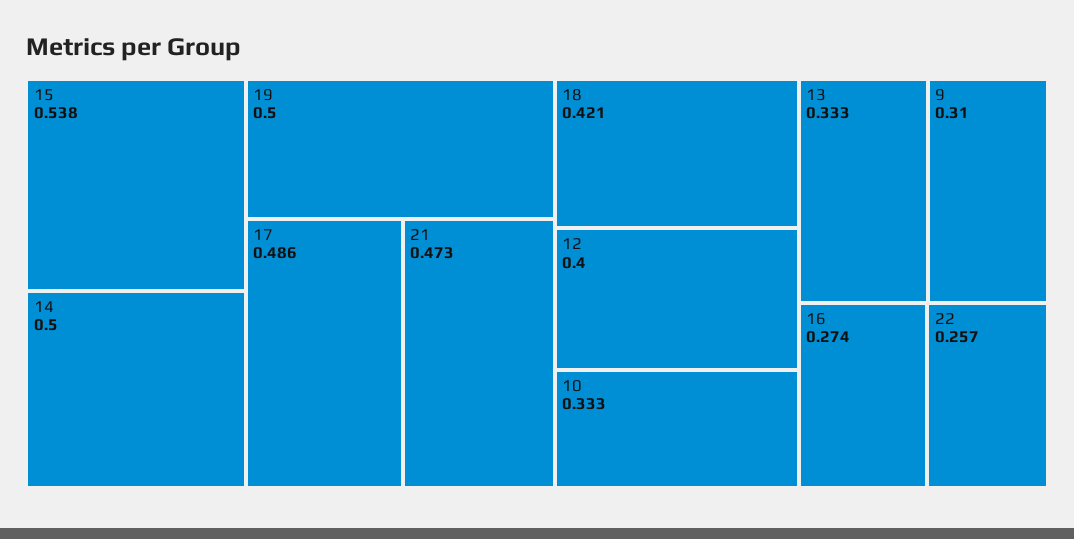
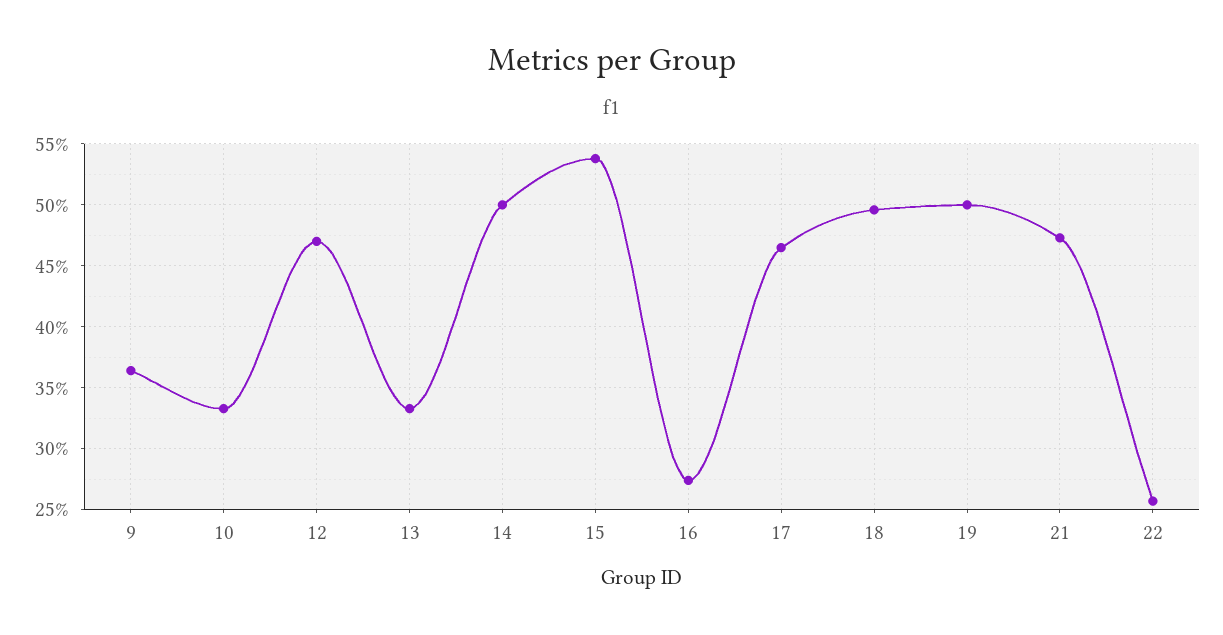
  {
    "15": 0.538,
    "14": 0.5,
    "19": 0.5,
-   "17": 0.486,
+   "17": 0.465,
    "21": 0.473,
-   "18": 0.421,
+   "18": 0.495,
-   "12": 0.4,
+   "12": 0.47,
    "10": 0.333,
    "13": 0.333,
-   "9": 0.31,
+   "9": 0.365,
    "16": 0.274,
    "22": 0.257
  }

